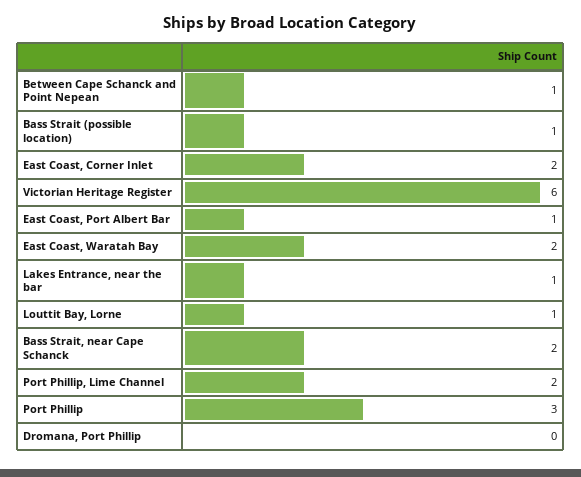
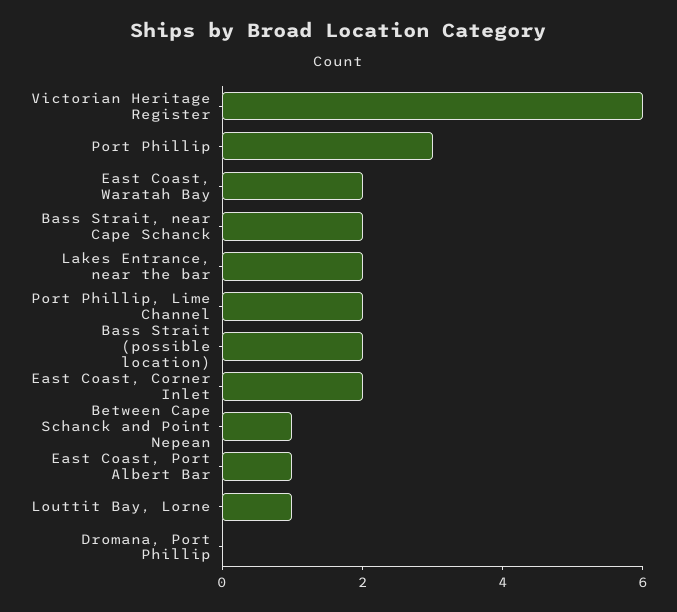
  {
    "Between Cape Schanck and Point Nepean": 1,
-   "Bass Strait (possible location)": 1,
+   "Bass Strait (possible location)": 2,
    "East Coast, Corner Inlet": 2,
    "Victorian Heritage Register": 6,
    "East Coast, Port Albert Bar": 1,
    "East Coast, Waratah Bay": 2,
-   "Lakes Entrance, near the bar": 1,
+   "Lakes Entrance, near the bar": 2,
    "Louttit Bay, Lorne": 1,
    "Bass Strait, near Cape Schanck": 2,
    "Port Phillip, Lime Channel": 2,
    "Port Phillip": 3,
    "Dromana, Port Phillip": 0
  }

